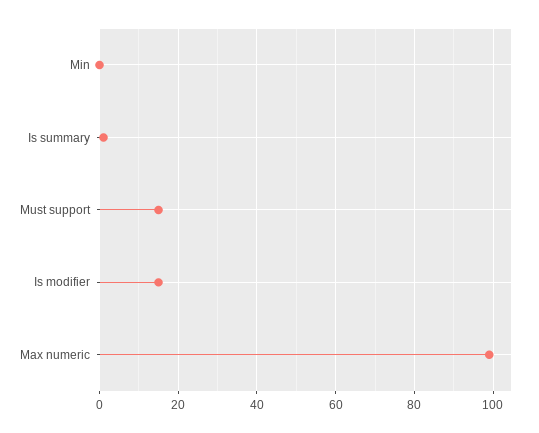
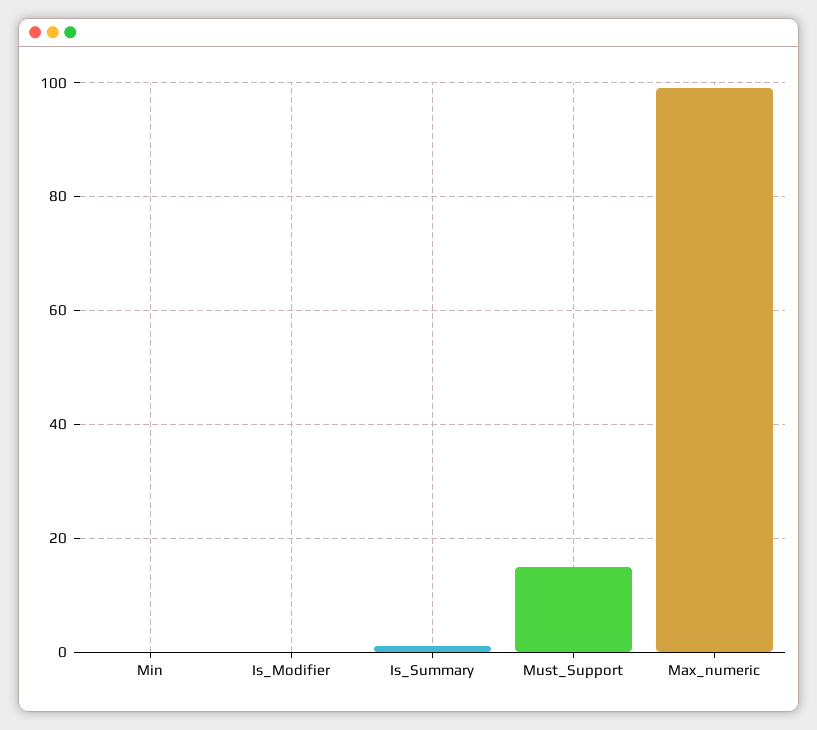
  {
    "Min": 0,
    "Is summary": 0,
    "Must support": 15,
-   "Is modifier": 15,
+   "Is modifier": 0,
    "Max numeric": 100
  }

